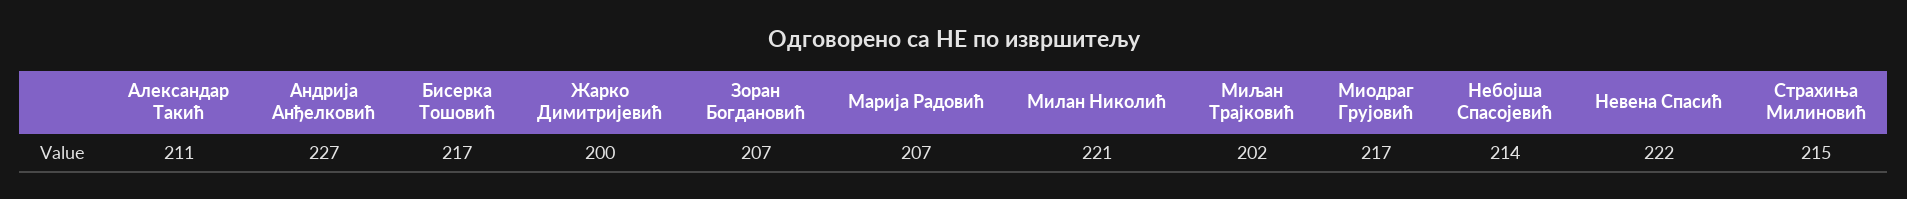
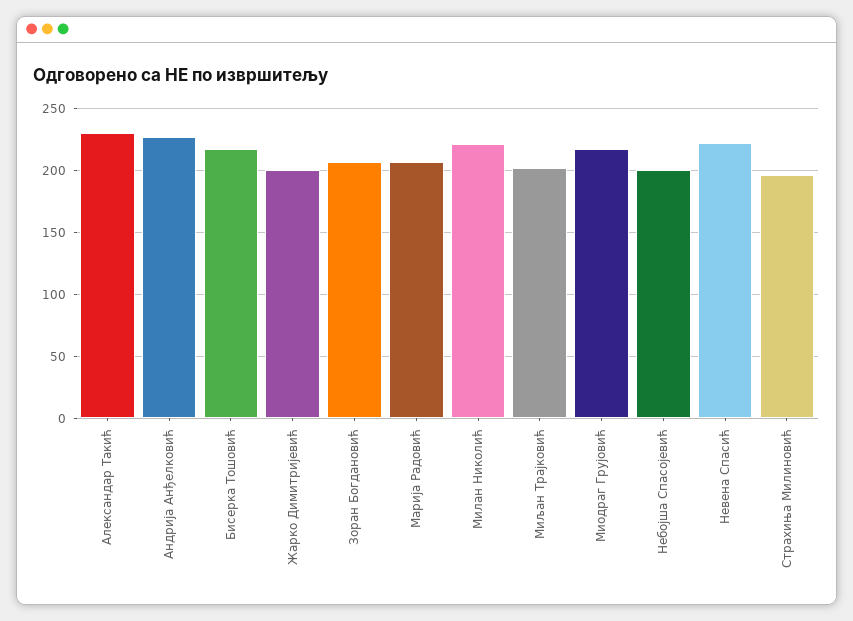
  {
-   "Александар Такић": 211,
+   "Александар Такић": 230,
    "Андрија Анђелковић": 227,
    "Бисерка Тошовић": 217,
    "Жарко Димитријевић": 200,
    "Зоран Богдановић": 207,
    "Марија Радовић": 207,
    "Милан Николић": 221,
    "Миљан Трајковић": 202,
    "Миодраг Грујовић": 217,
-   "Небојша Спасојевић": 214,
+   "Небојша Спасојевић": 200,
    "Невена Спасић": 222,
-   "Страхиња Милиновић": 215
+   "Страхиња Милиновић": 195
  }

